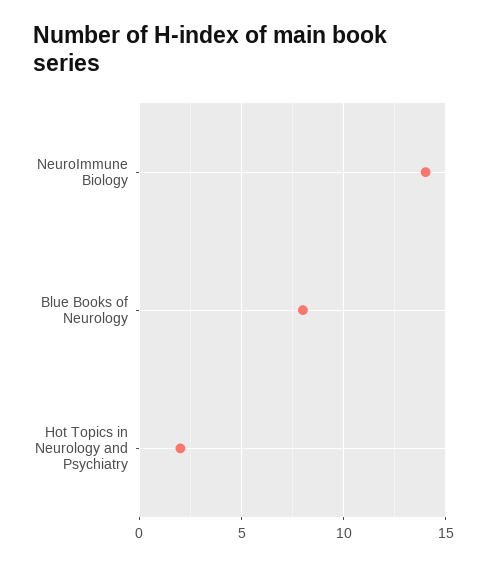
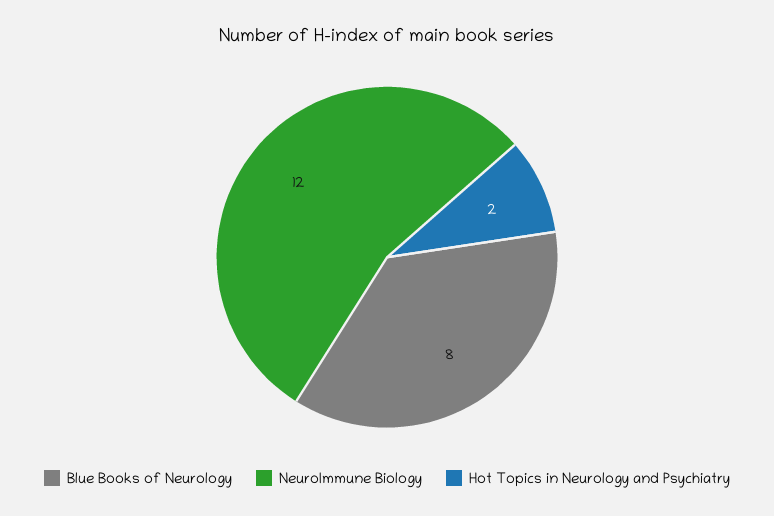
  {
-   "NeuroImmune Biology": 14,
+   "NeuroImmune Biology": 12,
    "Blue Books of Neurology": 8,
    "Hot Topics in Neurology and Psychiatry": 2
  }

